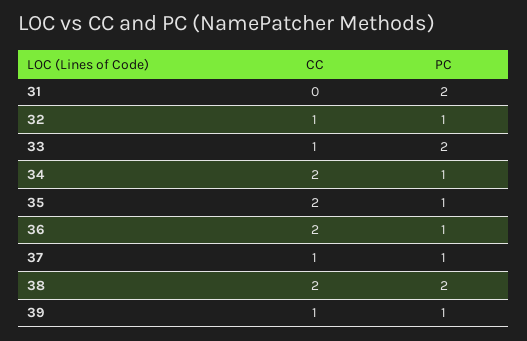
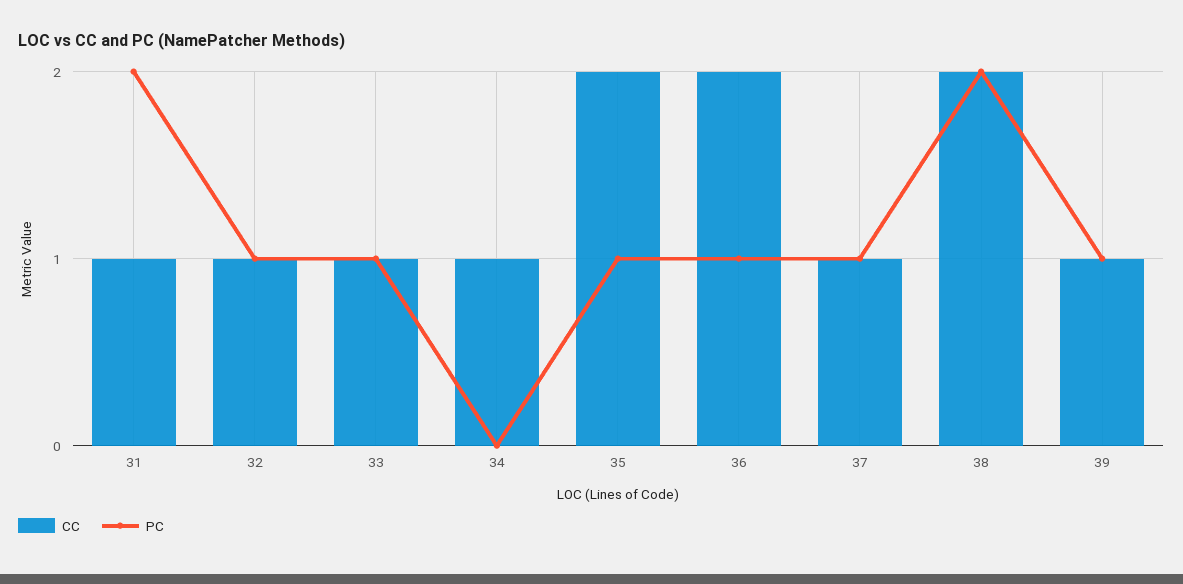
  {
    "CC": {
-     "31": 0,
+     "31": 1,
      "32": 1,
      "33": 1,
-     "34": 2,
+     "34": 1,
      "35": 2,
      "36": 2,
      "37": 1,
      "38": 2,
      "39": 1
    },
    "PC": {
      "31": 2,
      "32": 1,
-     "33": 2,
+     "33": 1,
-     "34": 1,
+     "34": 0,
      "35": 1,
      "36": 1,
      "37": 1,
      "38": 2,
      "39": 1
    }
  }

